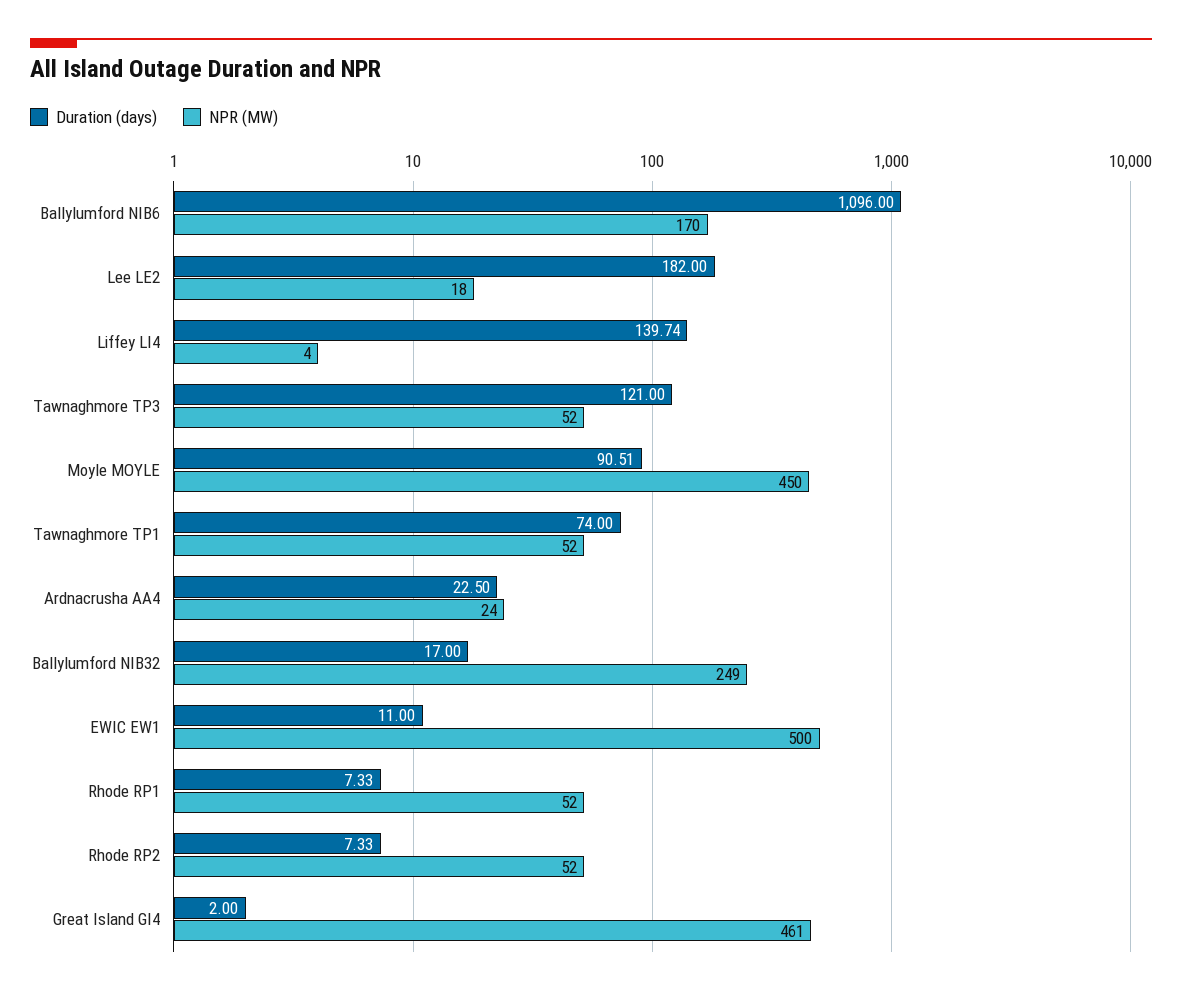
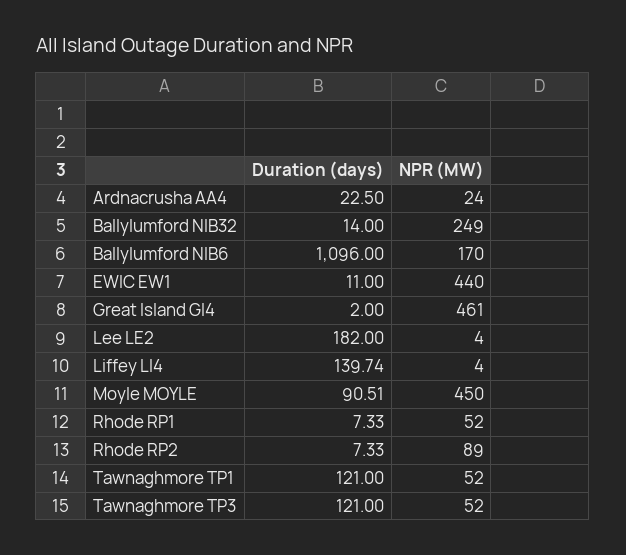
  {
    "Duration (days)": {
      "Ballylumford NIB6": 1096,
      "Lee LE2": 182,
      "Liffey LI4": 139.74,
      "Tawnaghmore TP3": 121,
      "Moyle MOYLE": 90.51,
-     "Tawnaghmore TP1": 74,
+     "Tawnaghmore TP1": 121,
      "Ardnacrusha AA4": 22.5,
-     "Ballylumford NIB32": 17,
+     "Ballylumford NIB32": 14,
      "EWIC EW1": 11,
      "Rhode RP1": 7.33,
      "Rhode RP2": 7.33,
      "Great Island GI4": 2
    },
    "NPR (MW)": {
      "Ballylumford NIB6": 170,
-     "Lee LE2": 18,
+     "Lee LE2": 4,
      "Liffey LI4": 4,
      "Tawnaghmore TP3": 52,
      "Moyle MOYLE": 450,
      "Tawnaghmore TP1": 52,
      "Ardnacrusha AA4": 24,
      "Ballylumford NIB32": 249,
-     "EWIC EW1": 500,
+     "EWIC EW1": 440,
      "Rhode RP1": 52,
-     "Rhode RP2": 52,
+     "Rhode RP2": 89,
      "Great Island GI4": 461
    }
  }

